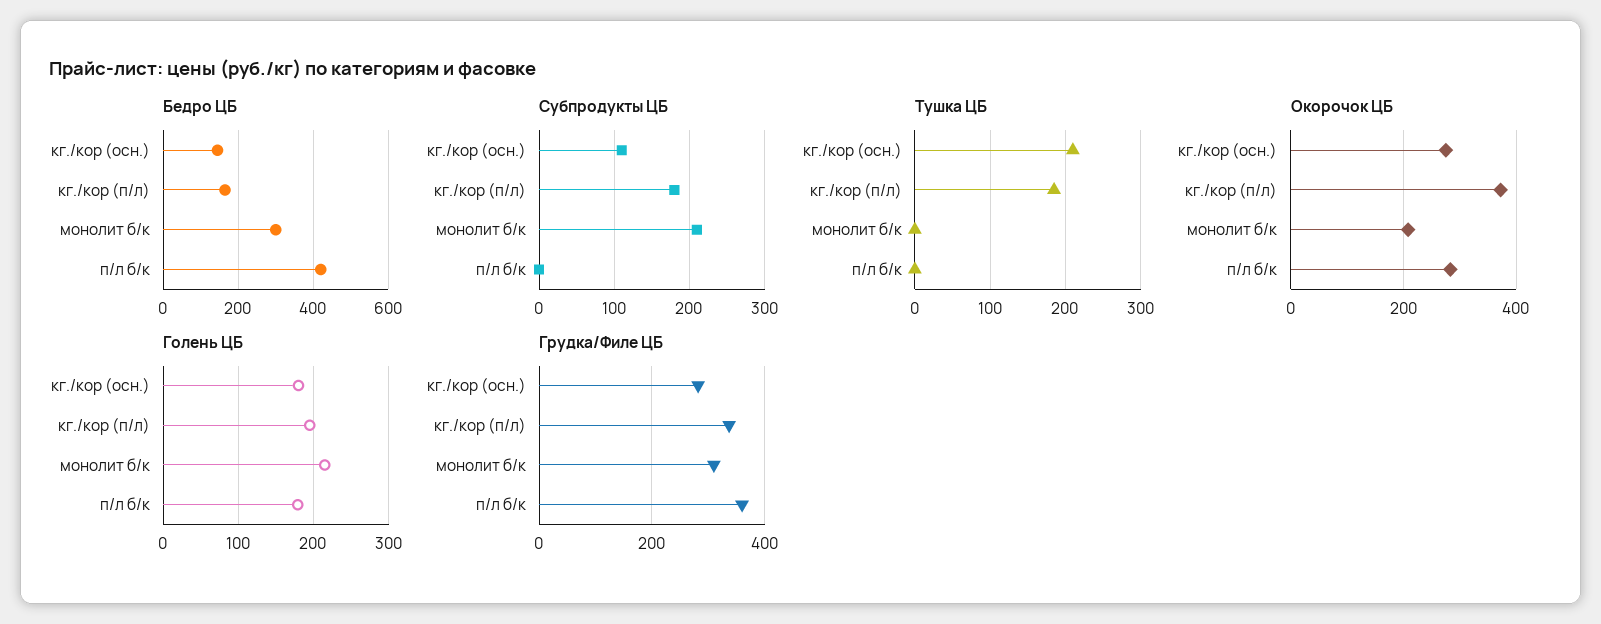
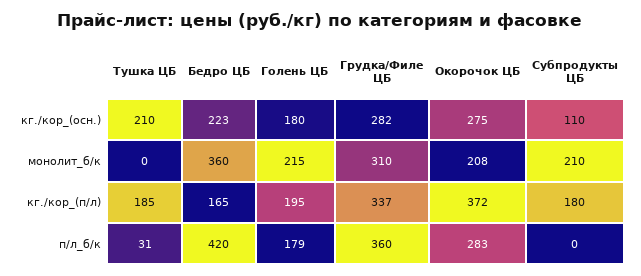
  {
    "Бедро ЦБ": {
-     "кг./кор (осн.)": 140,
+     "кг./кор (осн.)": 223,
      "кг./кор (п/л)": 165,
-     "монолит б/к": 300,
+     "монолит б/к": 360,
      "п/л б/к": 420
    },
    "Субпродукты ЦБ": {
      "кг./кор (осн.)": 110,
      "кг./кор (п/л)": 180,
      "монолит б/к": 210,
      "п/л б/к": 0
    },
    "Тушка ЦБ": {
      "кг./кор (осн.)": 210,
      "кг./кор (п/л)": 185,
      "монолит б/к": 0,
-     "п/л б/к": 0
+     "п/л б/к": 31
    },
    "Окорочок ЦБ": {
      "кг./кор (осн.)": 275,
      "кг./кор (п/л)": 372,
      "монолит б/к": 208,
      "п/л б/к": 283
    },
    "Голень ЦБ": {
      "кг./кор (осн.)": 180,
      "кг./кор (п/л)": 195,
      "монолит б/к": 215,
      "п/л б/к": 179
    },
    "Грудка/Филе ЦБ": {
      "кг./кор (осн.)": 282,
      "кг./кор (п/л)": 337,
      "монолит б/к": 310,
      "п/л б/к": 360
    }
  }

